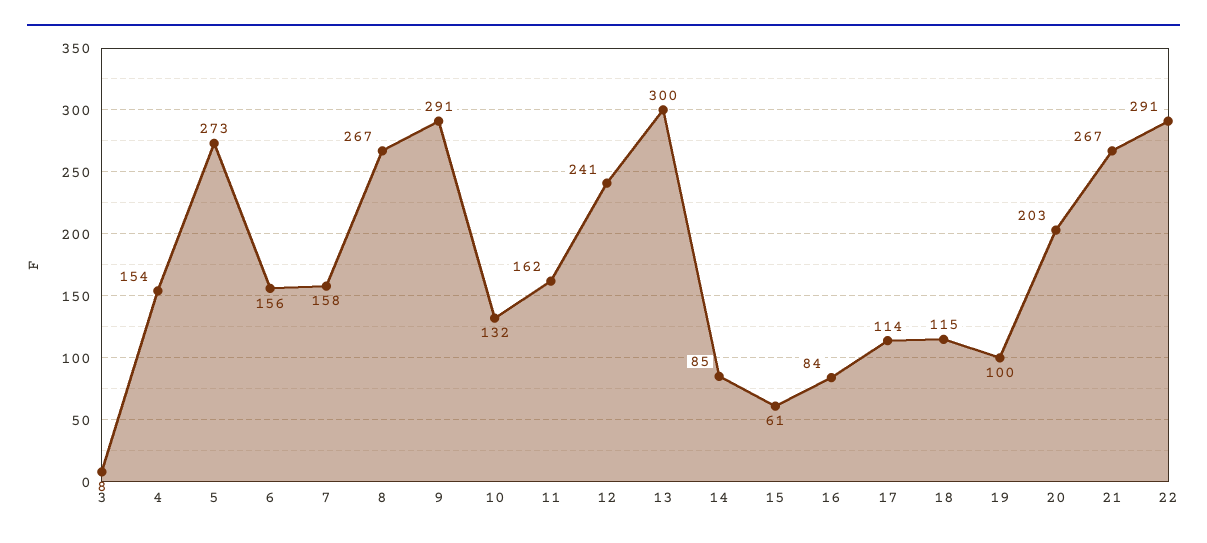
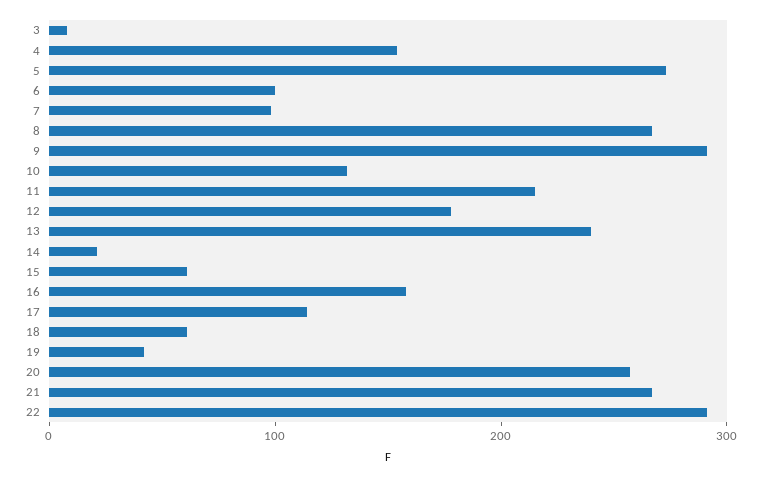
  {
    "3": 8,
    "4": 154,
    "5": 273,
-   "6": 156,
+   "6": 100,
-   "7": 158,
+   "7": 100,
    "8": 267,
    "9": 291,
    "10": 132,
-   "11": 162,
+   "11": 220,
-   "12": 241,
+   "12": 180,
-   "13": 300,
+   "13": 240,
-   "14": 85,
+   "14": 20,
    "15": 61,
-   "16": 84,
+   "16": 160,
    "17": 114,
-   "18": 115,
+   "18": 60,
-   "19": 100,
+   "19": 40,
-   "20": 203,
+   "20": 260,
    "21": 267,
    "22": 291
  }

